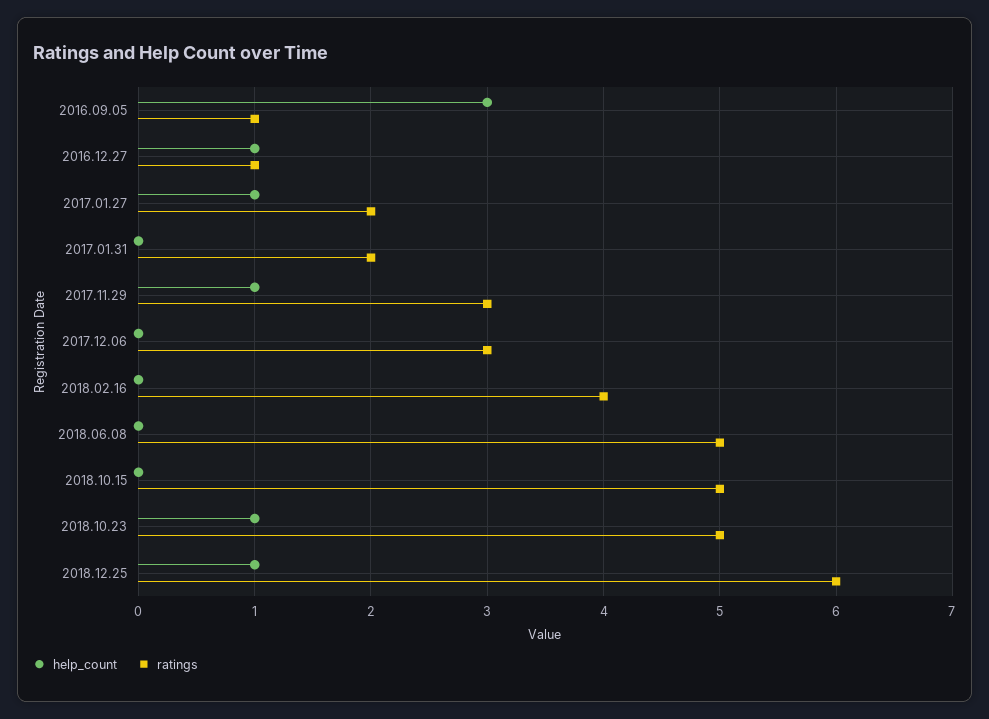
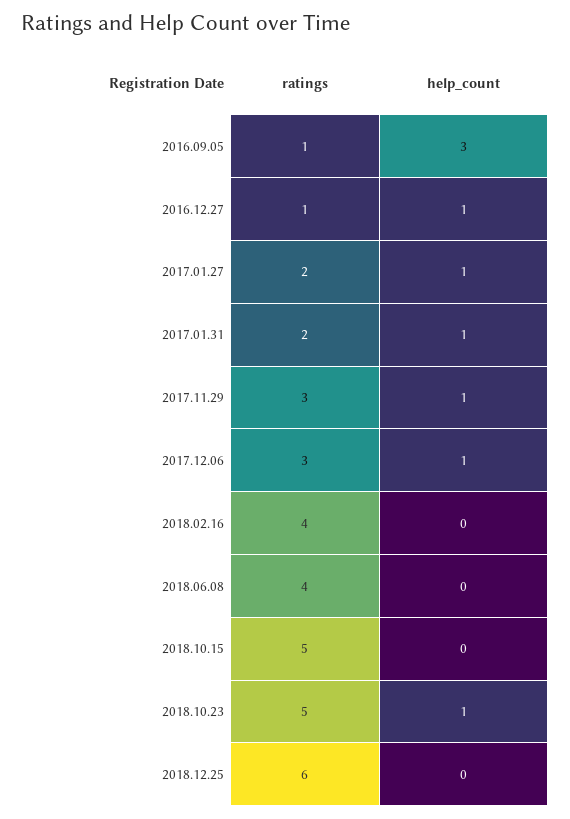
  {
    "help_count": {
      "2016.09.05": 3,
      "2016.12.27": 1,
      "2017.01.27": 1,
-     "2017.01.31": 0,
+     "2017.01.31": 1,
      "2017.11.29": 1,
-     "2017.12.06": 0,
+     "2017.12.06": 1,
      "2018.02.16": 0,
      "2018.06.08": 0,
      "2018.10.15": 0,
      "2018.10.23": 1,
-     "2018.12.25": 1
+     "2018.12.25": 0
    },
    "ratings": {
      "2016.09.05": 1,
      "2016.12.27": 1,
      "2017.01.27": 2,
      "2017.01.31": 2,
      "2017.11.29": 3,
      "2017.12.06": 3,
      "2018.02.16": 4,
-     "2018.06.08": 5,
+     "2018.06.08": 4,
      "2018.10.15": 5,
      "2018.10.23": 5,
      "2018.12.25": 6
    }
  }

